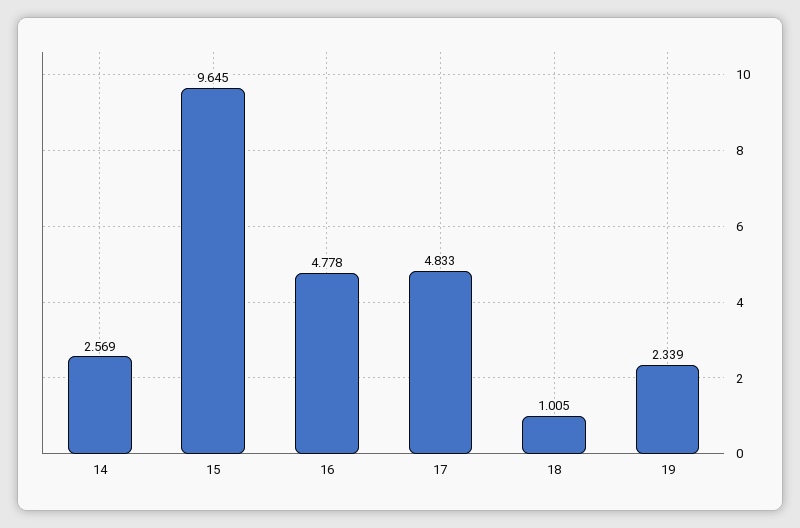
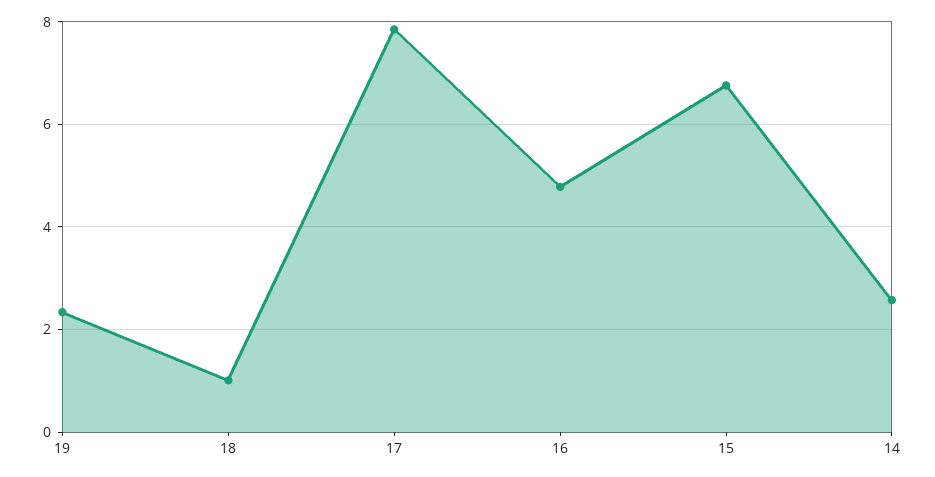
  {
    "14": 2.569,
-   "15": 9.645,
+   "15": 6.8,
    "16": 4.778,
-   "17": 4.833,
+   "17": 7.8,
    "18": 1.005,
    "19": 2.339
  }

